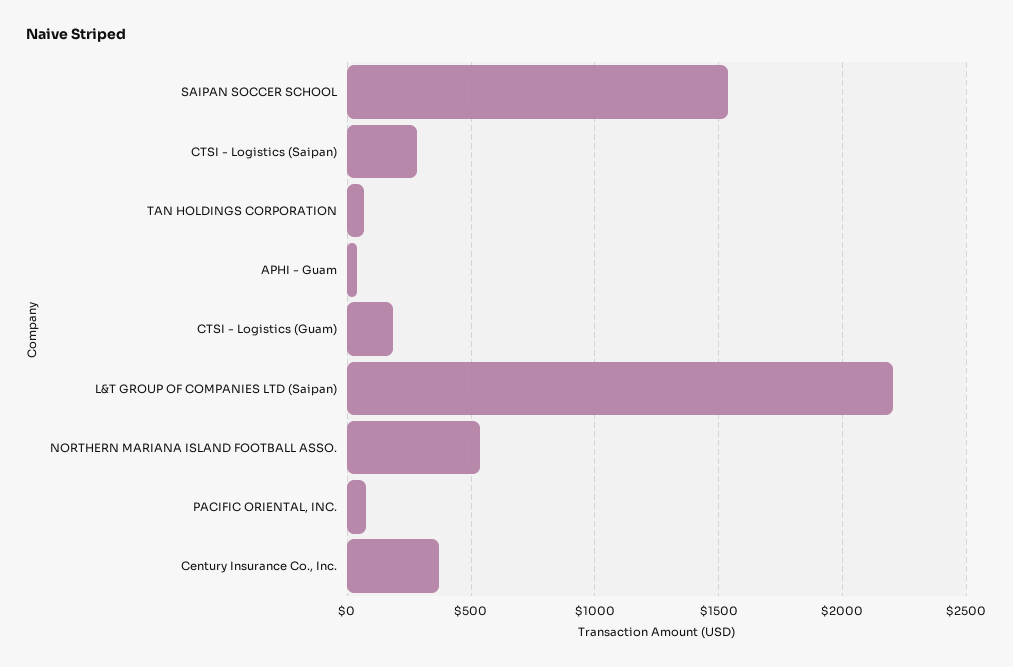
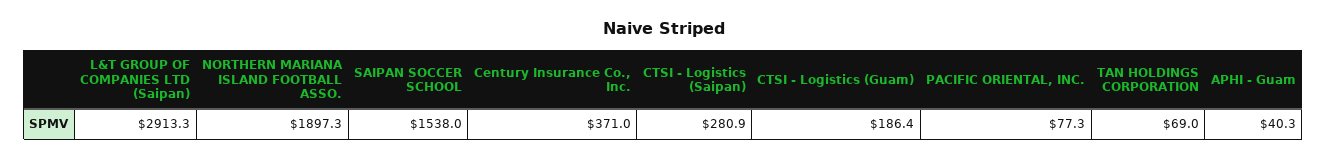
  {
    "SAIPAN SOCCER SCHOOL": 1538,
    "CTSI - Logistics (Saipan)": 280.9,
    "TAN HOLDINGS CORPORATION": 69,
    "APHI - Guam": 40.3,
    "CTSI - Logistics (Guam)": 186.4,
-   "L&T GROUP OF COMPANIES LTD (Saipan)": 2200,
+   "L&T GROUP OF COMPANIES LTD (Saipan)": 2913.3,
-   "NORTHERN MARIANA ISLAND FOOTBALL ASSO.": 550,
+   "NORTHERN MARIANA ISLAND FOOTBALL ASSO.": 1897.3,
    "PACIFIC ORIENTAL, INC.": 77.3,
    "Century Insurance Co., Inc.": 371
  }

